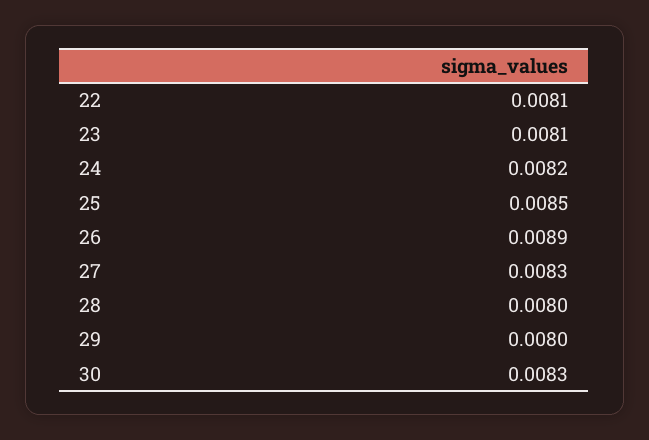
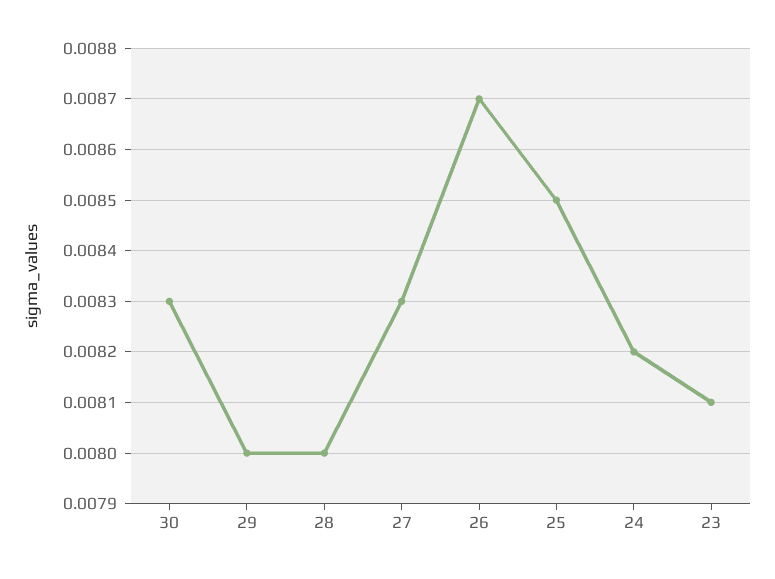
  {
-   "22": 0.0081,
    "23": 0.0081,
    "24": 0.0082,
    "25": 0.0085,
-   "26": 0.0089,
+   "26": 0.0087,
    "27": 0.0083,
    "28": 0.008,
    "29": 0.008,
    "30": 0.0083
  }

